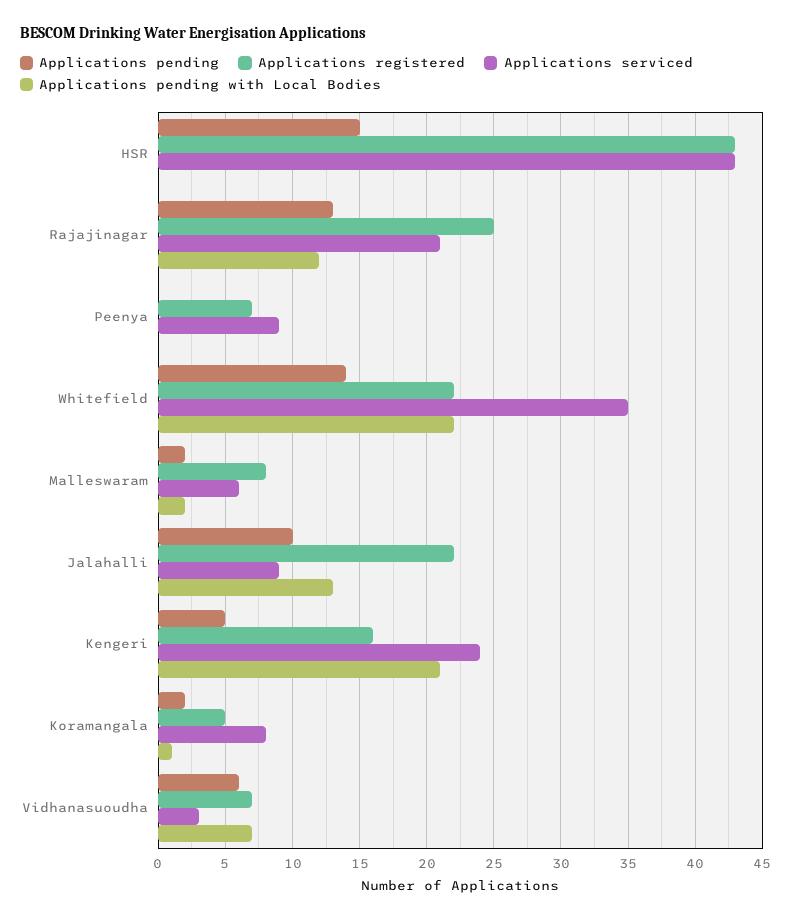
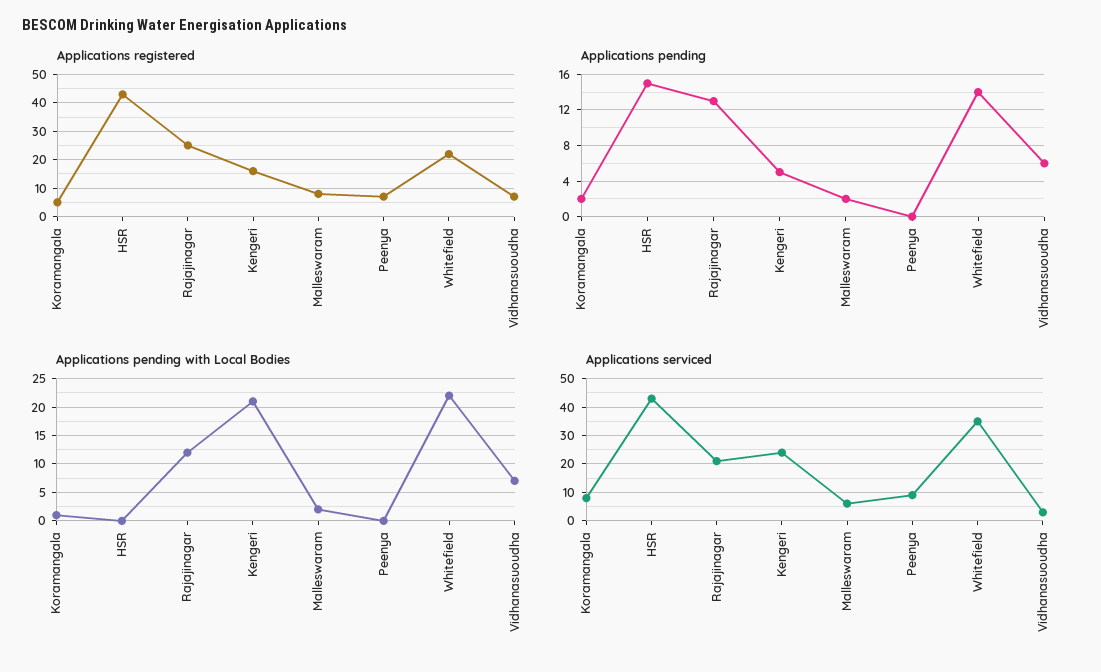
  {
    "Applications pending": {
      "HSR": 15,
      "Rajajinagar": 13,
      "Peenya": 0,
      "Whitefield": 14,
      "Malleswaram": 2,
-     "Jalahalli": 10,
      "Kengeri": 5,
      "Koramangala": 2,
      "Vidhanasuoudha": 6
    },
    "Applications registered": {
      "HSR": 43,
      "Rajajinagar": 25,
      "Peenya": 7,
      "Whitefield": 22,
      "Malleswaram": 8,
-     "Jalahalli": 22,
      "Kengeri": 16,
      "Koramangala": 5,
      "Vidhanasuoudha": 7
    },
    "Applications serviced": {
      "HSR": 43,
      "Rajajinagar": 21,
      "Peenya": 9,
      "Whitefield": 35,
      "Malleswaram": 6,
-     "Jalahalli": 9,
      "Kengeri": 24,
      "Koramangala": 8,
      "Vidhanasuoudha": 3
    },
    "Applications pending with Local Bodies": {
      "HSR": 0,
      "Rajajinagar": 12,
      "Peenya": 0,
      "Whitefield": 22,
      "Malleswaram": 2,
-     "Jalahalli": 13,
      "Kengeri": 21,
      "Koramangala": 1,
      "Vidhanasuoudha": 7
    }
  }

